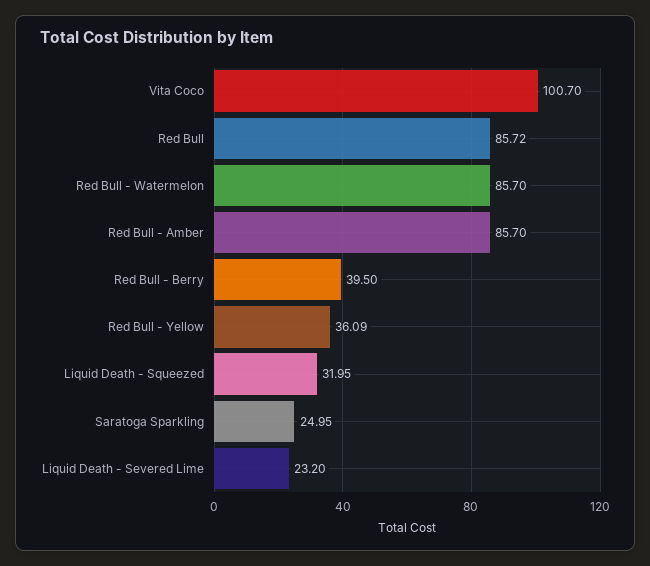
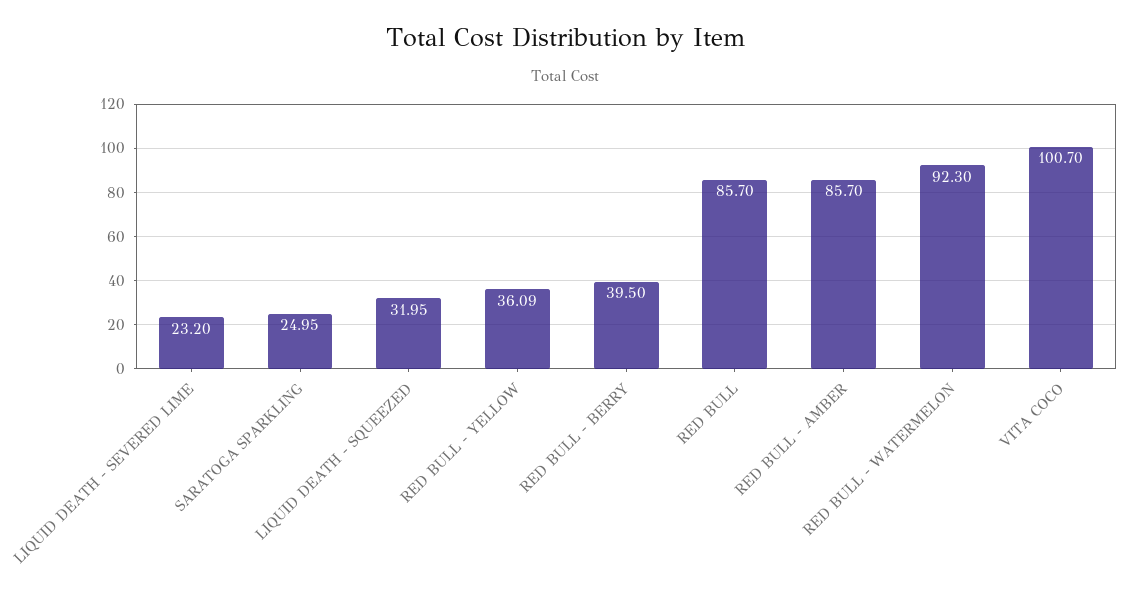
  {
    "Vita Coco": 100.7,
-   "Red Bull": 85.72,
+   "Red Bull": 85.7,
-   "Red Bull - Watermelon": 85.7,
+   "Red Bull - Watermelon": 92.3,
    "Red Bull - Amber": 85.7,
    "Red Bull - Berry": 39.5,
    "Red Bull - Yellow": 36.09,
    "Liquid Death - Squeezed": 31.95,
    "Saratoga Sparkling": 24.95,
    "Liquid Death - Severed Lime": 23.2
  }

